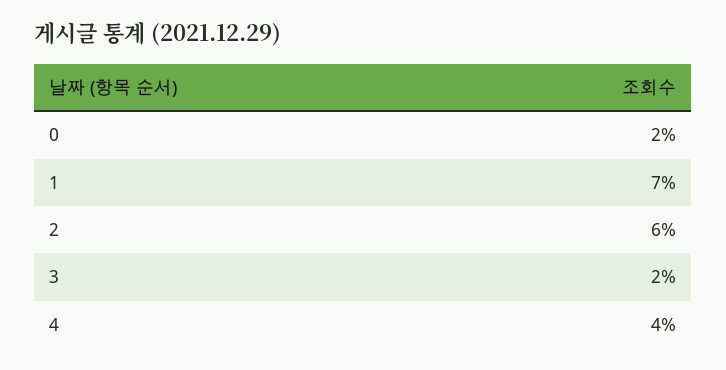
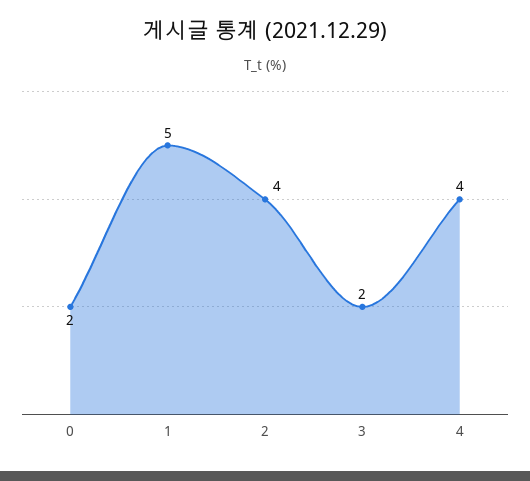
  {
    "0": 2,
-   "1": 7,
+   "1": 5,
-   "2": 6,
+   "2": 4,
    "3": 2,
    "4": 4
  }

